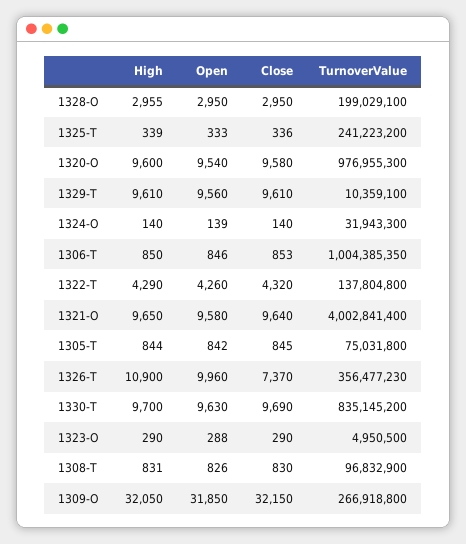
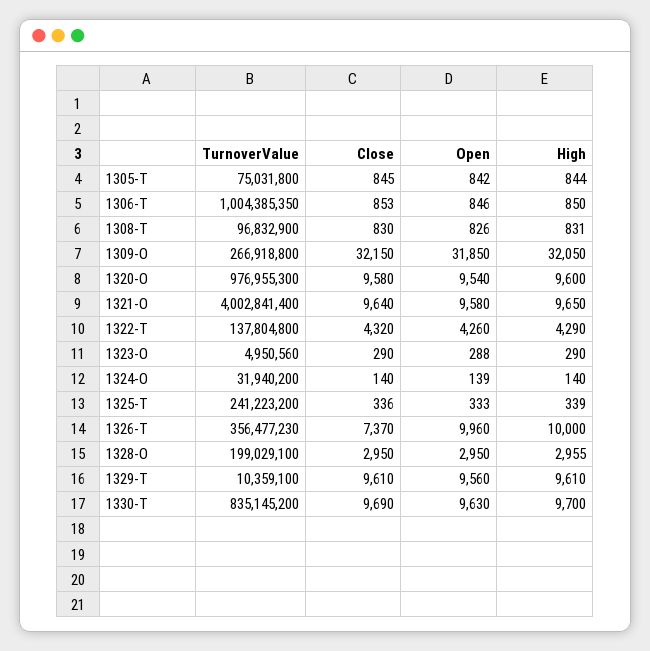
  {
    "High": {
      "1328-O": 2955,
      "1325-T": 339,
      "1320-O": 9600,
      "1329-T": 9610,
      "1324-O": 140,
      "1306-T": 850,
      "1322-T": 4290,
      "1321-O": 9650,
      "1305-T": 844,
-     "1326-T": 10900,
+     "1326-T": 10000,
      "1330-T": 9700,
      "1323-O": 290,
      "1308-T": 831,
      "1309-O": 32050
    },
    "Open": {
      "1328-O": 2950,
      "1325-T": 333,
      "1320-O": 9540,
      "1329-T": 9560,
      "1324-O": 139,
      "1306-T": 846,
      "1322-T": 4260,
      "1321-O": 9580,
      "1305-T": 842,
      "1326-T": 9960,
      "1330-T": 9630,
      "1323-O": 288,
      "1308-T": 826,
      "1309-O": 31850
    },
    "Close": {
      "1328-O": 2950,
      "1325-T": 336,
      "1320-O": 9580,
      "1329-T": 9610,
      "1324-O": 140,
      "1306-T": 853,
      "1322-T": 4320,
      "1321-O": 9640,
      "1305-T": 845,
      "1326-T": 7370,
      "1330-T": 9690,
      "1323-O": 290,
      "1308-T": 830,
      "1309-O": 32150
    },
    "TurnoverValue": {
      "1328-O": 199029100,
      "1325-T": 241223200,
      "1320-O": 976955300,
      "1329-T": 10359100,
-     "1324-O": 31943300,
+     "1324-O": 31940200,
      "1306-T": 1004385350,
      "1322-T": 137804800,
      "1321-O": 4002841400,
      "1305-T": 75031800,
      "1326-T": 356477230,
      "1330-T": 835145200,
-     "1323-O": 4950500,
+     "1323-O": 4950560,
      "1308-T": 96832900,
      "1309-O": 266918800
    }
  }

